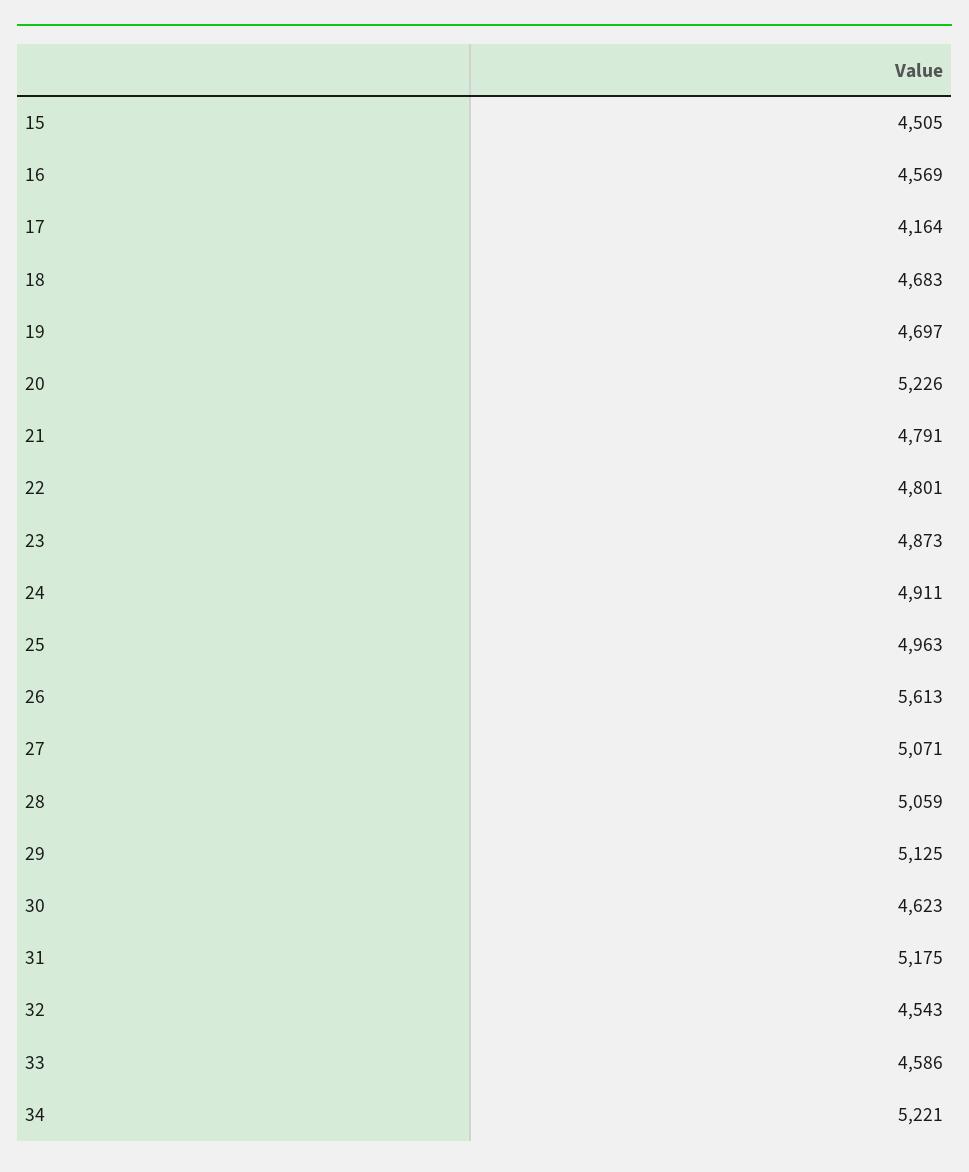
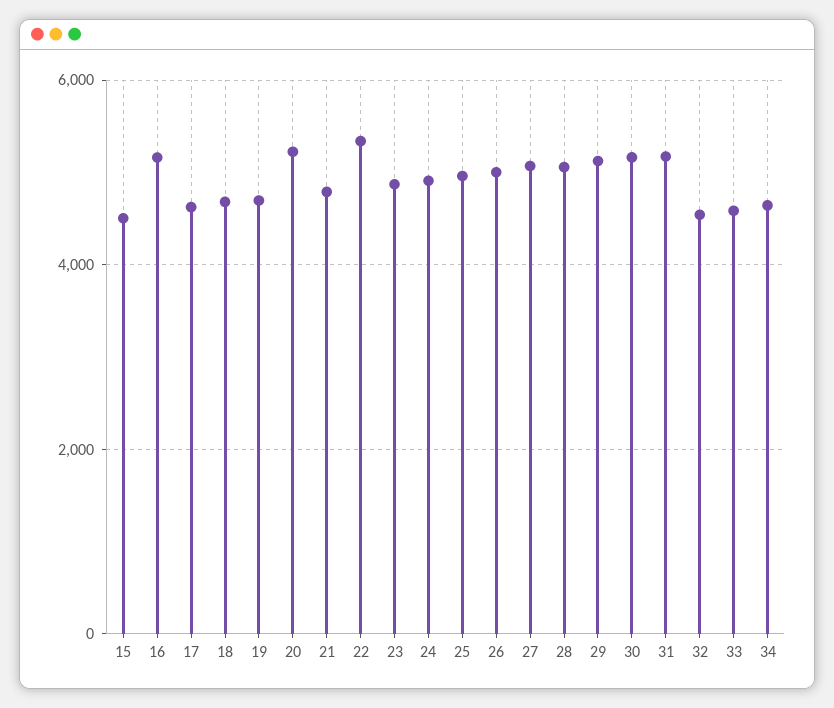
  {
    "15": 4505,
-   "16": 4569,
+   "16": 5200,
-   "17": 4164,
+   "17": 4600,
    "18": 4683,
    "19": 4697,
    "20": 5226,
    "21": 4791,
-   "22": 4801,
+   "22": 5400,
    "23": 4873,
    "24": 4911,
    "25": 4963,
-   "26": 5613,
+   "26": 5000,
    "27": 5071,
    "28": 5059,
    "29": 5125,
-   "30": 4623,
+   "30": 5200,
    "31": 5175,
    "32": 4543,
    "33": 4586,
-   "34": 5221
+   "34": 4600
  }

